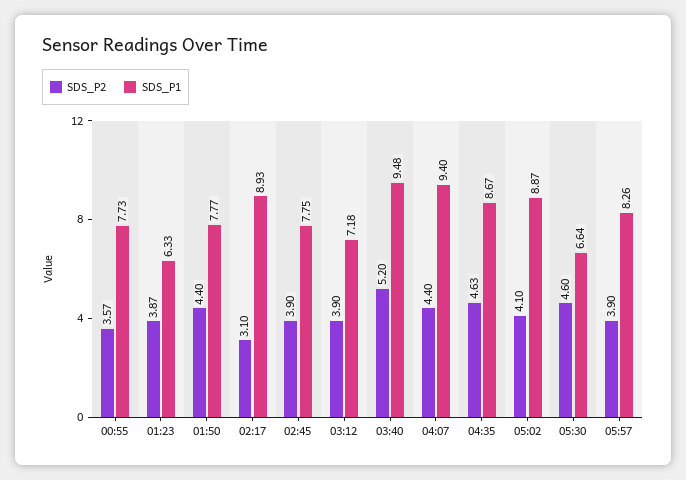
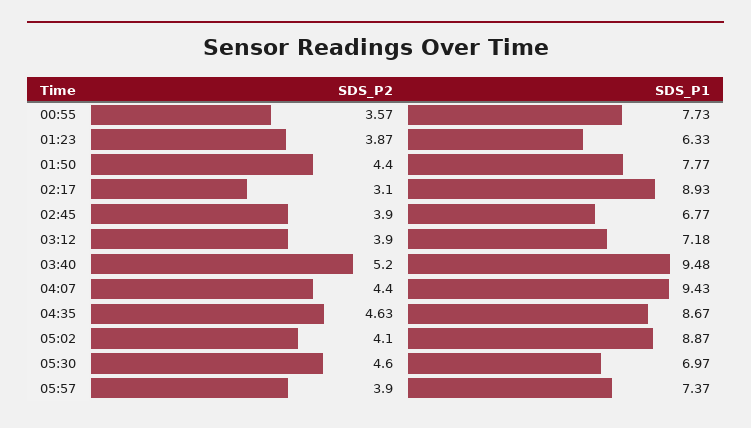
  {
    "SDS_P2": {
      "00:55": 3.57,
      "01:23": 3.87,
      "01:50": 4.4,
      "02:17": 3.1,
      "02:45": 3.9,
      "03:12": 3.9,
      "03:40": 5.2,
      "04:07": 4.4,
      "04:35": 4.63,
      "05:02": 4.1,
      "05:30": 4.6,
      "05:57": 3.9
    },
    "SDS_P1": {
      "00:55": 7.73,
      "01:23": 6.33,
      "01:50": 7.77,
      "02:17": 8.93,
-     "02:45": 7.75,
+     "02:45": 6.77,
      "03:12": 7.18,
      "03:40": 9.48,
-     "04:07": 9.4,
+     "04:07": 9.43,
      "04:35": 8.67,
      "05:02": 8.87,
-     "05:30": 6.64,
+     "05:30": 6.97,
-     "05:57": 8.26
+     "05:57": 7.37
    }
  }

